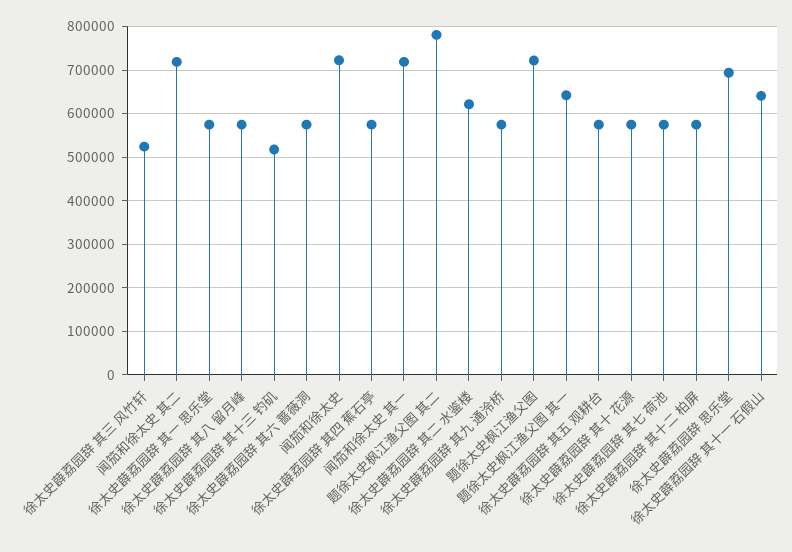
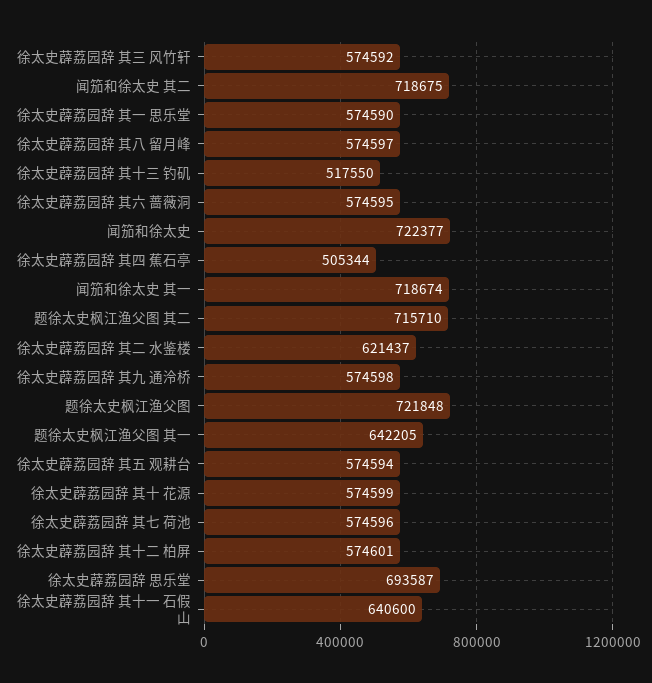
  {
-   "徐太史薜荔园辞 其三 风竹轩": 520000,
+   "徐太史薜荔园辞 其三 风竹轩": 574592,
    "闻笳和徐太史 其二": 718675,
    "徐太史薜荔园辞 其一 思乐堂": 574590,
    "徐太史薜荔园辞 其八 留月峰": 574597,
    "徐太史薜荔园辞 其十三 钓矶": 517550,
    "徐太史薜荔园辞 其六 蔷薇洞": 574595,
    "闻笳和徐太史": 722377,
-   "徐太史薜荔园辞 其四 蕉石亭": 580000,
+   "徐太史薜荔园辞 其四 蕉石亭": 505344,
    "闻笳和徐太史 其一": 718674,
-   "题徐太史枫江渔父图 其二": 780000,
+   "题徐太史枫江渔父图 其二": 715710,
    "徐太史薜荔园辞 其二 水鉴楼": 621437,
    "徐太史薜荔园辞 其九 通泠桥": 574598,
    "题徐太史枫江渔父图": 721848,
    "题徐太史枫江渔父图 其一": 642205,
    "徐太史薜荔园辞 其五 观耕台": 574594,
    "徐太史薜荔园辞 其十 花源": 574599,
    "徐太史薜荔园辞 其七 荷池": 574596,
    "徐太史薜荔园辞 其十二 柏屏": 574601,
    "徐太史薜荔园辞 思乐堂": 693587,
    "徐太史薜荔园辞 其十一 石假山": 640600
  }

